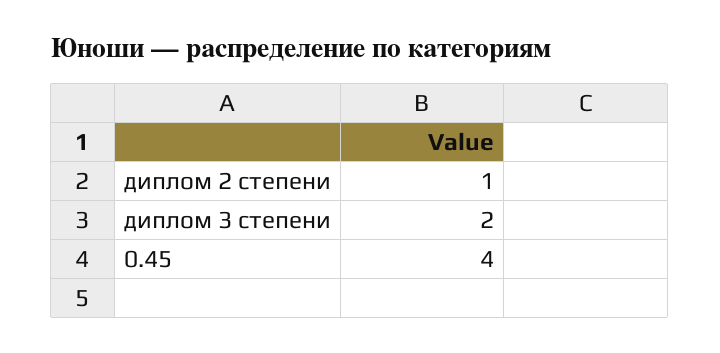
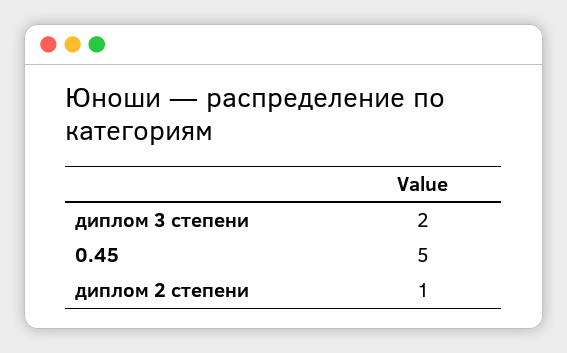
  {
    "диплом 2 степени": 1,
    "диплом 3 степени": 2,
-   "0.45": 4
+   "0.45": 5
  }

